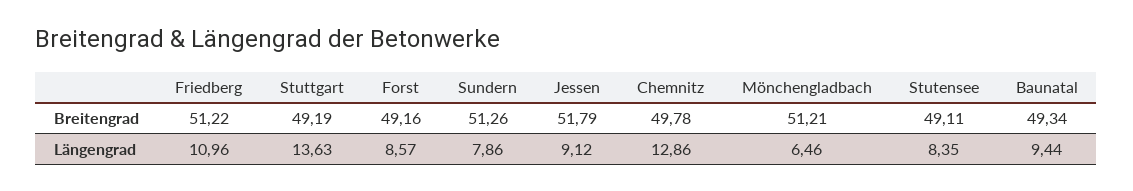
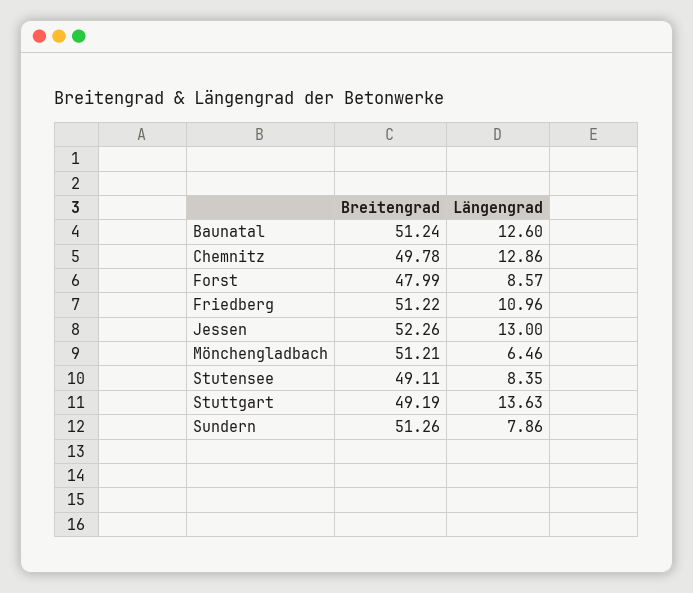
  {
    "Friedberg": {
      "Breitengrad": 51.22,
      "Längengrad": 10.96
    },
    "Stuttgart": {
      "Breitengrad": 49.19,
      "Längengrad": 13.63
    },
    "Forst": {
-     "Breitengrad": 49.16,
+     "Breitengrad": 47.99,
      "Längengrad": 8.57
    },
    "Sundern": {
      "Breitengrad": 51.26,
      "Längengrad": 7.86
    },
    "Jessen": {
-     "Breitengrad": 51.79,
+     "Breitengrad": 52.26,
-     "Längengrad": 9.12
+     "Längengrad": 13
    },
    "Chemnitz": {
      "Breitengrad": 49.78,
      "Längengrad": 12.86
    },
    "Mönchengladbach": {
      "Breitengrad": 51.21,
      "Längengrad": 6.46
    },
    "Stutensee": {
      "Breitengrad": 49.11,
      "Längengrad": 8.35
    },
    "Baunatal": {
-     "Breitengrad": 49.34,
+     "Breitengrad": 51.24,
-     "Längengrad": 9.44
+     "Längengrad": 12.6
    }
  }

